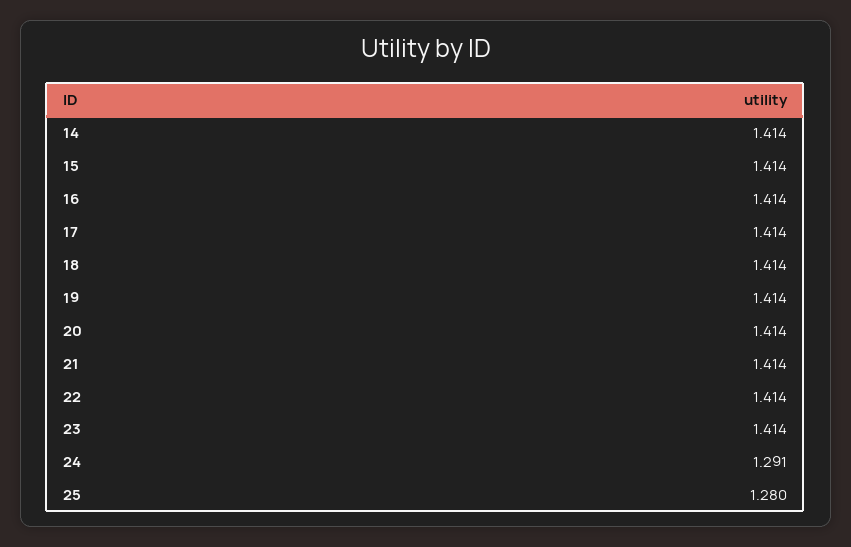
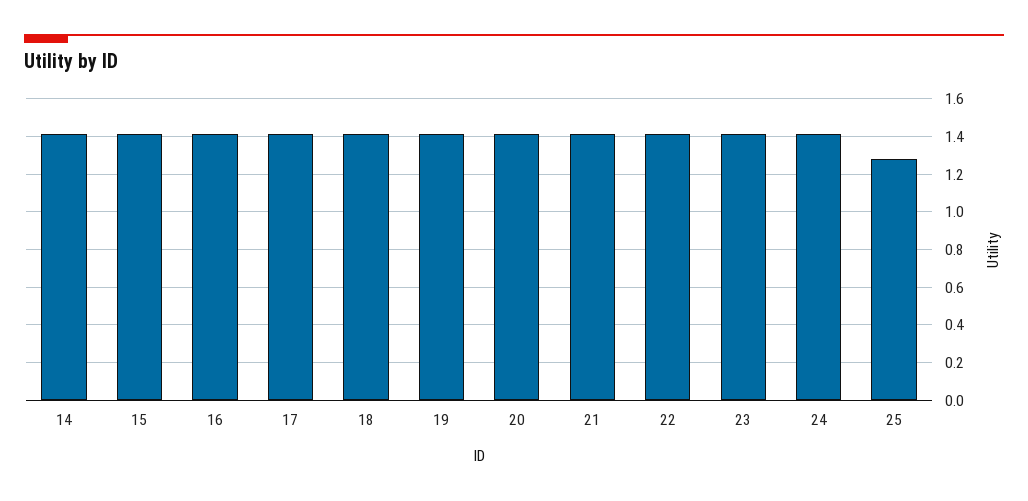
  {
    "14": 1.414,
    "15": 1.414,
    "16": 1.414,
    "17": 1.414,
    "18": 1.414,
    "19": 1.414,
    "20": 1.414,
    "21": 1.414,
    "22": 1.414,
    "23": 1.414,
-   "24": 1.291,
+   "24": 1.4,
    "25": 1.28
  }

